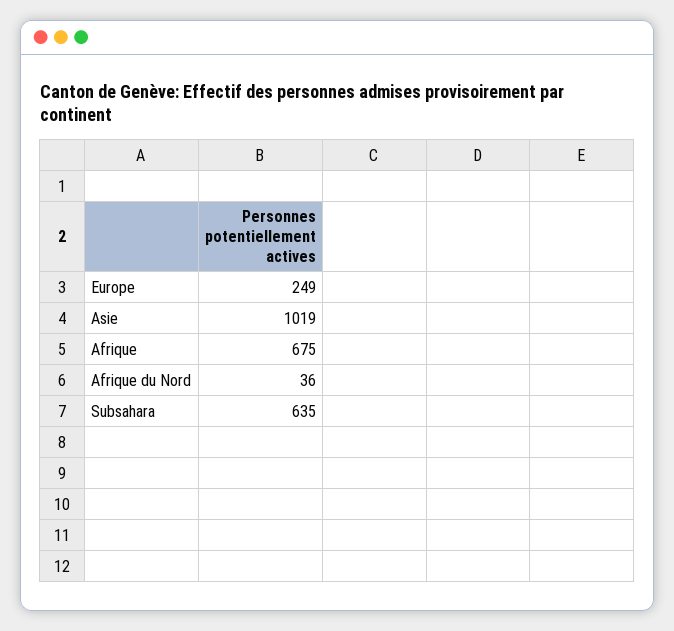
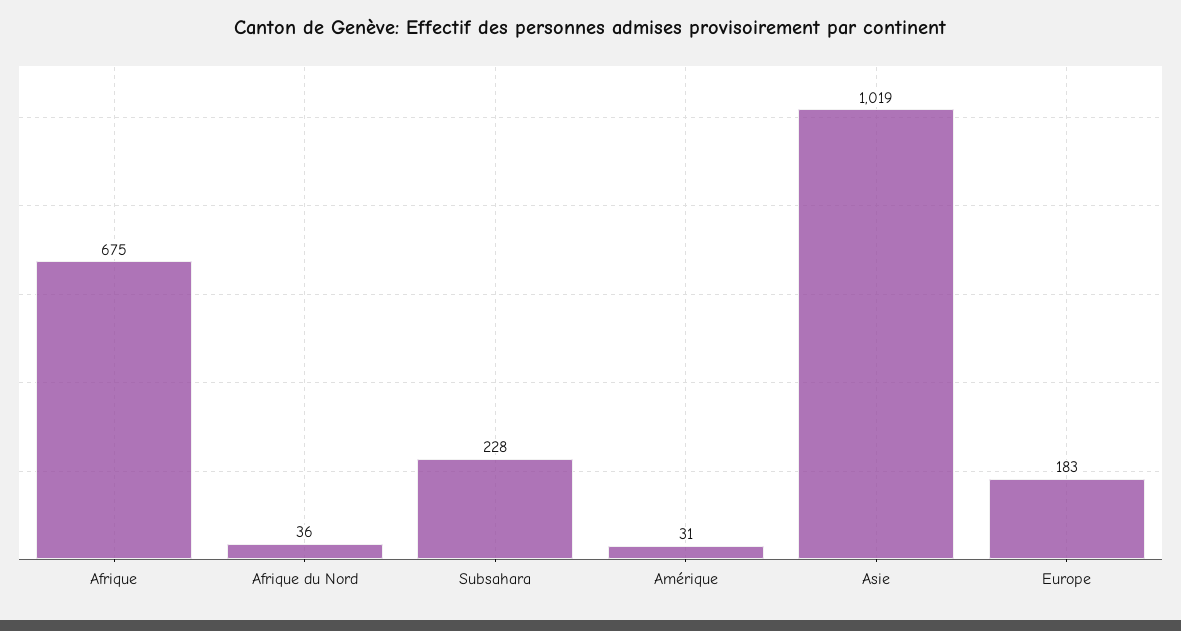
  {
-   "Europe": 249,
+   "Europe": 183,
    "Asie": 1019,
    "Afrique": 675,
    "Afrique du Nord": 36,
-   "Subsahara": 635
+   "Subsahara": 228,
+   "Amérique": 31
  }

